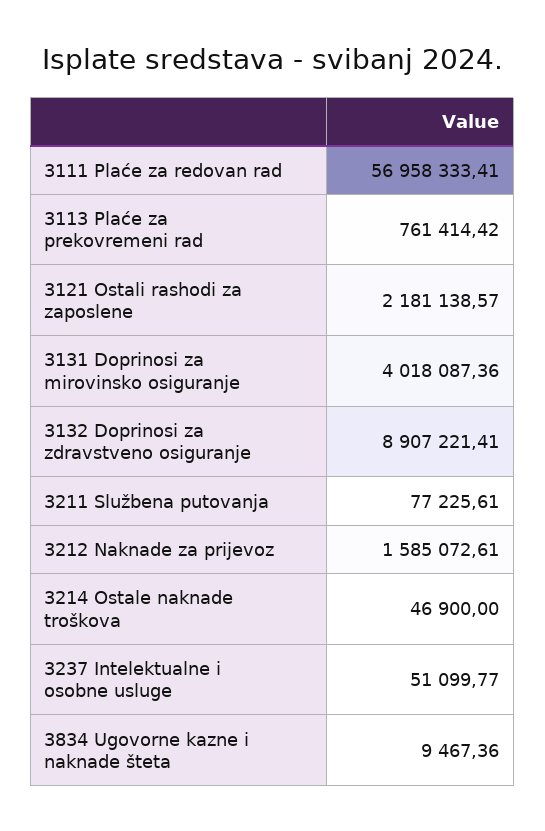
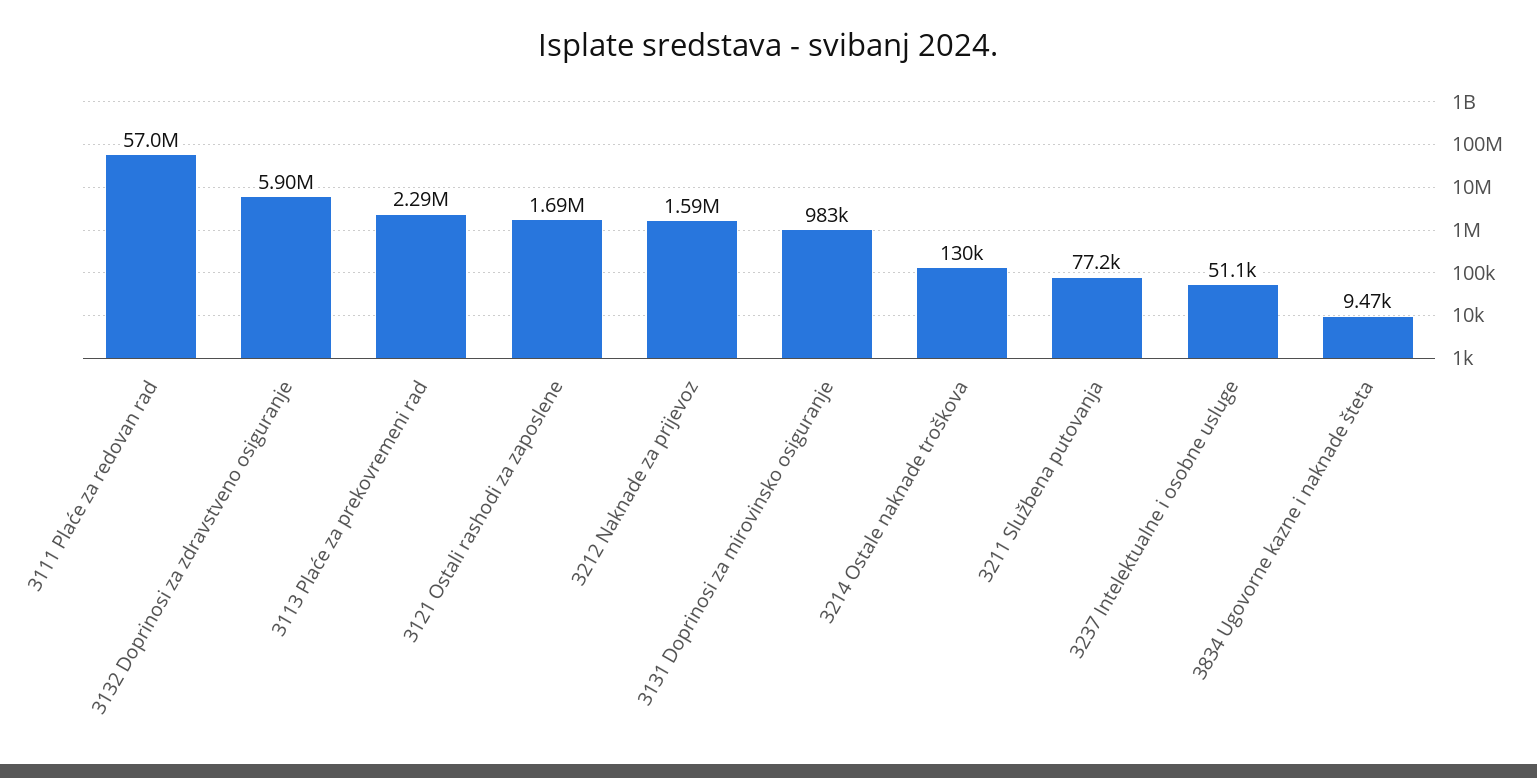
  {
    "3111 Plaće za redovan rad": 56958333.41,
-   "3113 Plaće za prekovremeni rad": 761414.42,
+   "3113 Plaće za prekovremeni rad": 2290000,
-   "3121 Ostali rashodi za zaposlene": 2181138.57,
+   "3121 Ostali rashodi za zaposlene": 1690000,
-   "3131 Doprinosi za mirovinsko osiguranje": 4018087.36,
+   "3131 Doprinosi za mirovinsko osiguranje": 983000,
-   "3132 Doprinosi za zdravstveno osiguranje": 8907221.41,
+   "3132 Doprinosi za zdravstveno osiguranje": 5900000,
    "3211 Službena putovanja": 77225.61,
    "3212 Naknade za prijevoz": 1585072.61,
-   "3214 Ostale naknade troškova": 46900,
+   "3214 Ostale naknade troškova": 130000,
    "3237 Intelektualne i osobne usluge": 51099.77,
    "3834 Ugovorne kazne i naknade šteta": 9467.36
  }

